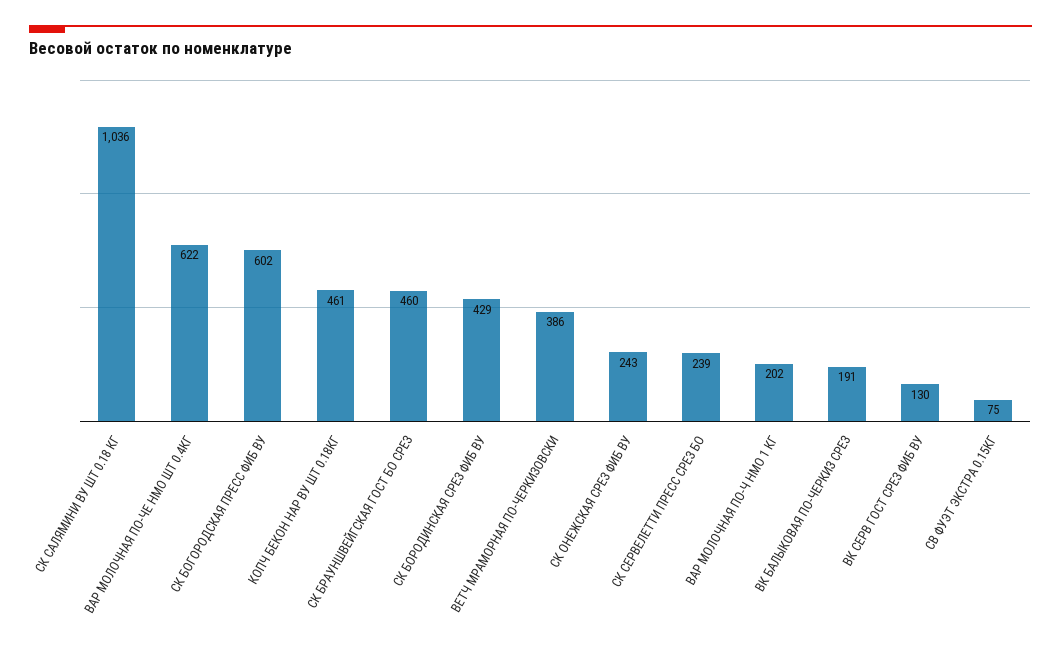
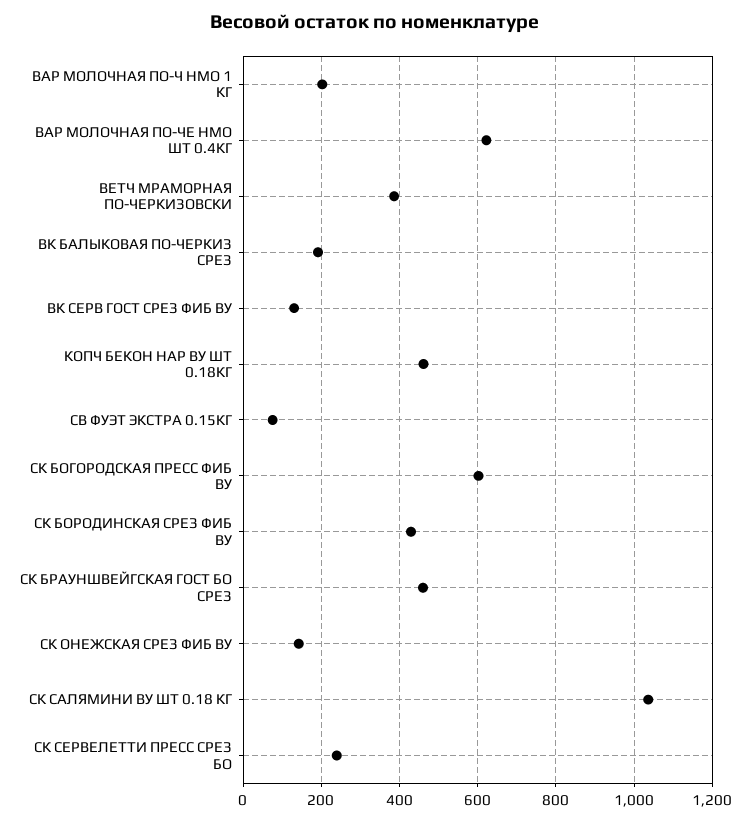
  {
    "СК САЛЯМИНИ ВУ ШТ 0.18 КГ": 1036,
    "ВАР МОЛОЧНАЯ ПО-ЧЕ НМО ШТ 0.4КГ": 622,
    "СК БОГОРОДСКАЯ ПРЕСС ФИБ ВУ": 602,
    "КОПЧ БЕКОН НАР ВУ ШТ 0.18КГ": 461,
    "СК БРАУНШВЕЙГСКАЯ ГОСТ БО СРЕЗ": 460,
    "СК БОРОДИНСКАЯ СРЕЗ ФИБ ВУ": 429,
    "ВЕТЧ МРАМОРНАЯ ПО-ЧЕРКИЗОВСКИ": 386,
-   "СК ОНЕЖСКАЯ СРЕЗ ФИБ ВУ": 243,
+   "СК ОНЕЖСКАЯ СРЕЗ ФИБ ВУ": 140,
    "СК СЕРВЕЛЕТТИ ПРЕСС СРЕЗ БО": 239,
    "ВАР МОЛОЧНАЯ ПО-Ч НМО 1 КГ": 202,
    "ВК БАЛЫКОВАЯ ПО-ЧЕРКИЗ СРЕЗ": 191,
    "ВК СЕРВ ГОСТ СРЕЗ ФИБ ВУ": 130,
    "СВ ФУЭТ ЭКСТРА 0.15КГ": 75
  }

